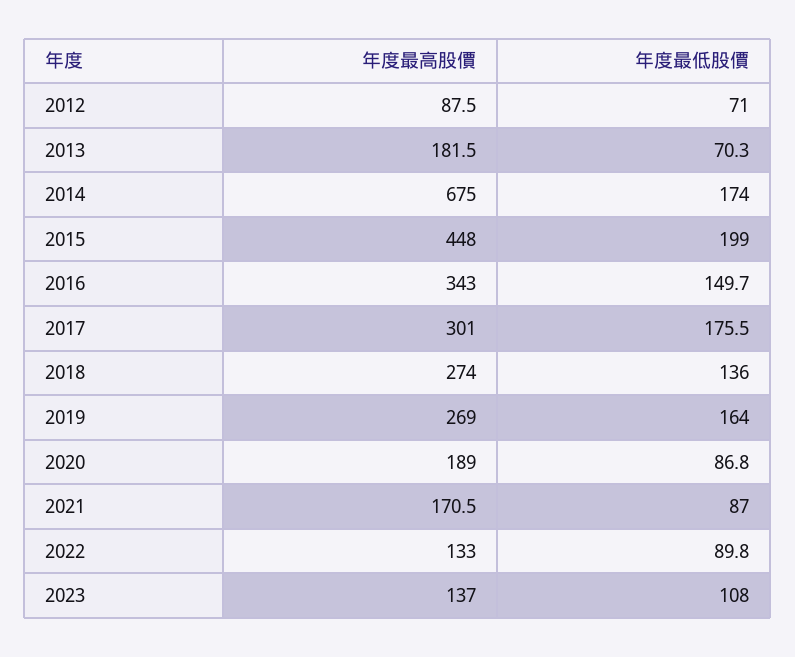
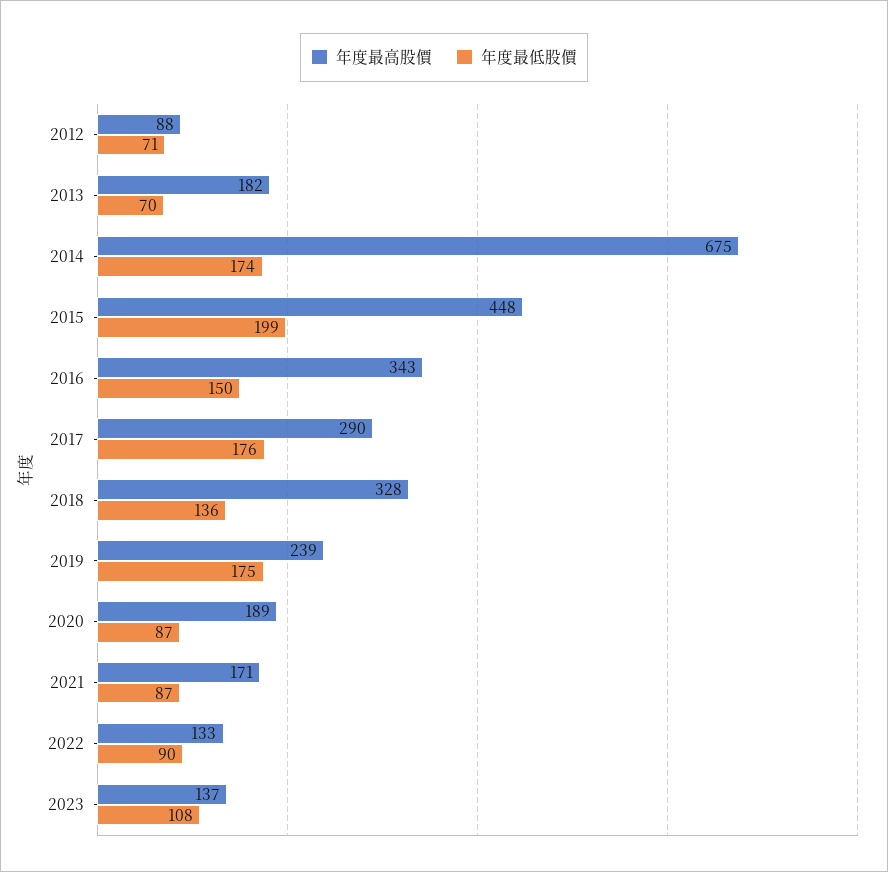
  {
    "年度最高股價": {
      "2012": 87.5,
      "2013": 181.5,
      "2014": 675,
      "2015": 448,
      "2016": 343,
-     "2017": 301,
+     "2017": 290,
-     "2018": 274,
+     "2018": 328,
-     "2019": 269,
+     "2019": 239,
      "2020": 189,
      "2021": 170.5,
      "2022": 133,
      "2023": 137
    },
    "年度最低股價": {
      "2012": 71,
      "2013": 70.3,
      "2014": 174,
      "2015": 199,
      "2016": 149.7,
      "2017": 175.5,
      "2018": 136,
-     "2019": 164,
+     "2019": 175,
      "2020": 86.8,
      "2021": 87,
      "2022": 89.8,
      "2023": 108
    }
  }

